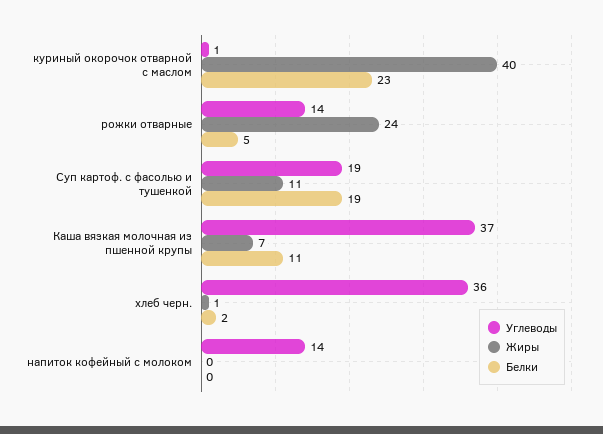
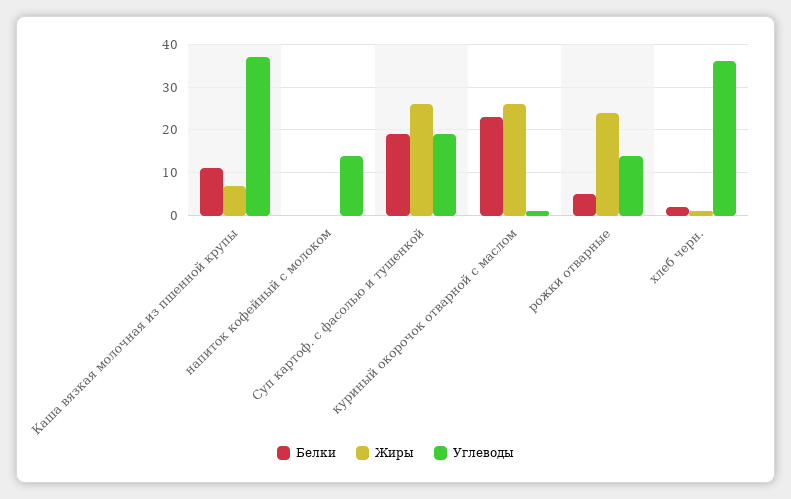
  {
    "Углеводы": {
      "куриный окорочок отварной с маслом": 1,
      "рожки отварные": 14,
      "Суп картоф. с фасолью и тушенкой": 19,
      "Каша вязкая молочная из пшенной крупы": 37,
      "хлеб черн.": 36,
      "напиток кофейный с молоком": 14
    },
    "Жиры": {
-     "куриный окорочок отварной с маслом": 40,
+     "куриный окорочок отварной с маслом": 25,
      "рожки отварные": 24,
-     "Суп картоф. с фасолью и тушенкой": 11,
+     "Суп картоф. с фасолью и тушенкой": 25,
      "Каша вязкая молочная из пшенной крупы": 7,
      "хлеб черн.": 1,
      "напиток кофейный с молоком": 0
    },
    "Белки": {
      "куриный окорочок отварной с маслом": 23,
      "рожки отварные": 5,
      "Суп картоф. с фасолью и тушенкой": 19,
      "Каша вязкая молочная из пшенной крупы": 11,
      "хлеб черн.": 2,
      "напиток кофейный с молоком": 0
    }
  }

